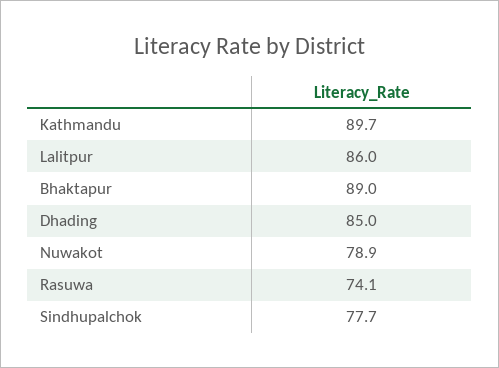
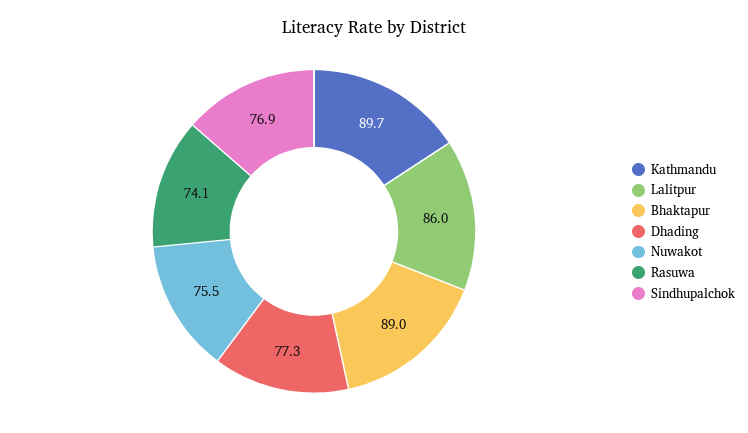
  {
    "Kathmandu": 89.7,
    "Lalitpur": 86,
    "Bhaktapur": 89,
-   "Dhading": 85,
+   "Dhading": 77.3,
-   "Nuwakot": 78.9,
+   "Nuwakot": 75.5,
    "Rasuwa": 74.1,
-   "Sindhupalchok": 77.7
+   "Sindhupalchok": 76.9
  }

